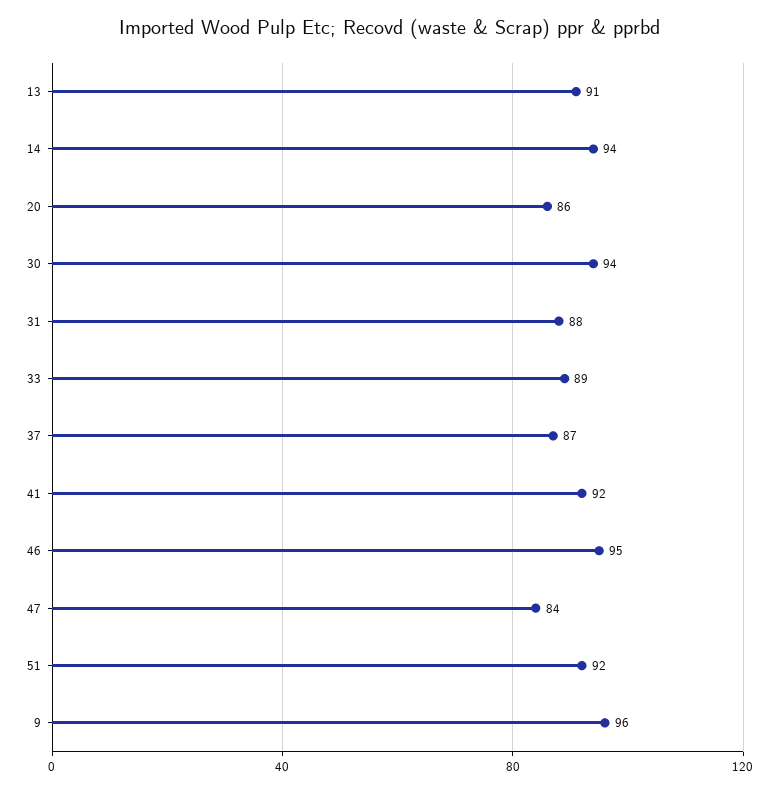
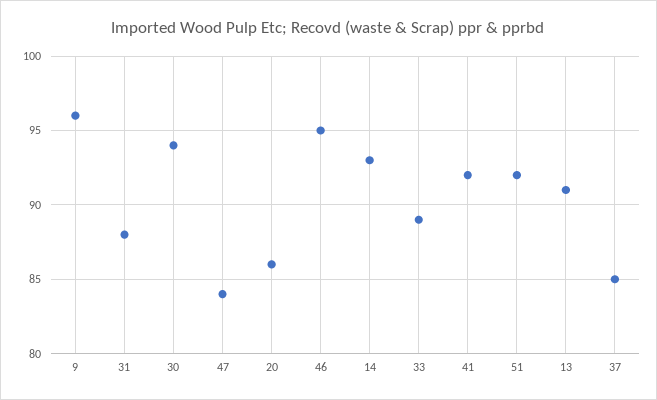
  {
    "13": 91,
-   "14": 94,
+   "14": 93,
    "20": 86,
    "30": 94,
    "31": 88,
    "33": 89,
-   "37": 87,
+   "37": 85,
    "41": 92,
    "46": 95,
    "47": 84,
    "51": 92,
    "9": 96
  }

